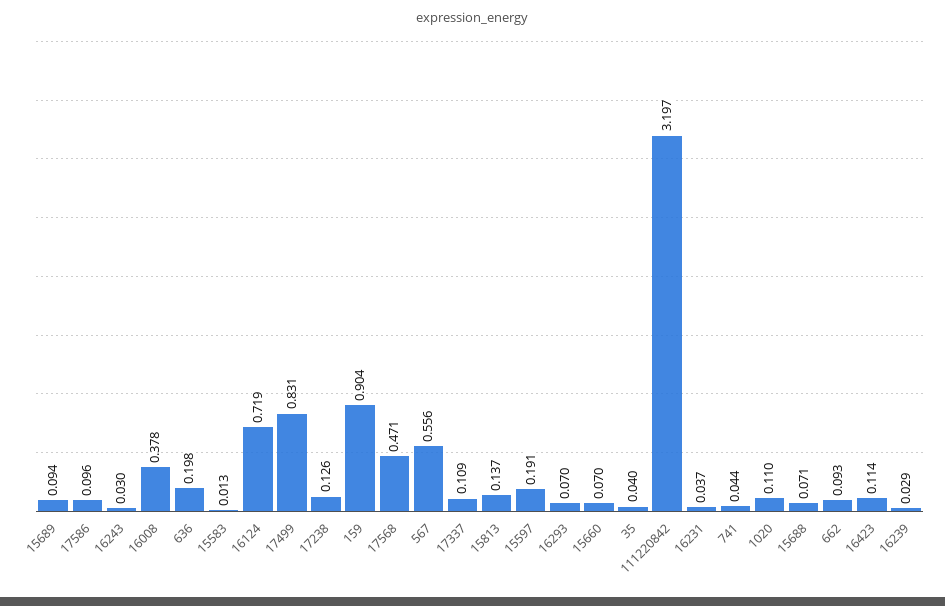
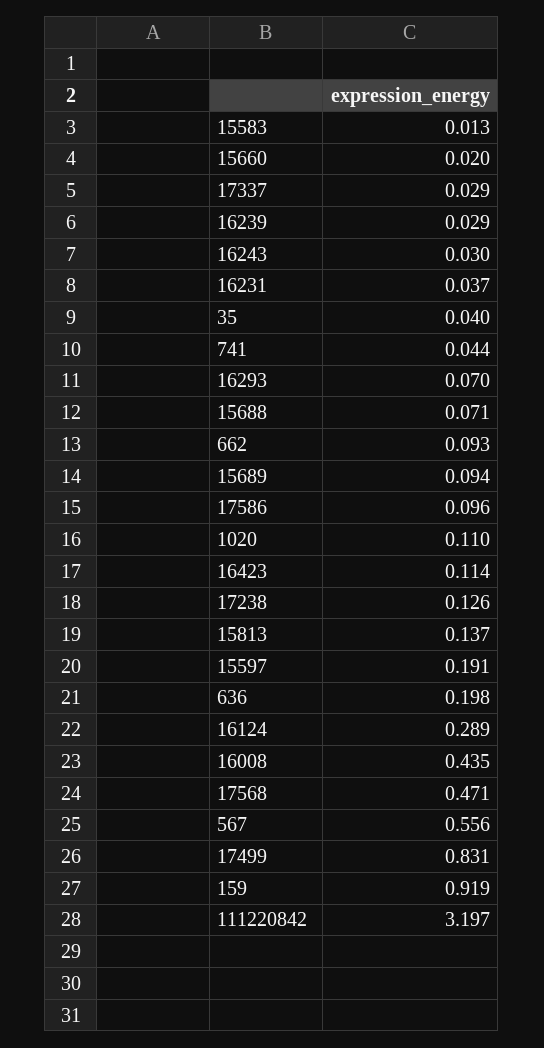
  {
    "15689": 0.094,
    "17586": 0.096,
    "16243": 0.03,
-   "16008": 0.378,
+   "16008": 0.435,
    "636": 0.198,
    "15583": 0.013,
-   "16124": 0.719,
+   "16124": 0.289,
    "17499": 0.831,
    "17238": 0.126,
-   "159": 0.904,
+   "159": 0.919,
    "17568": 0.471,
    "567": 0.556,
-   "17337": 0.109,
+   "17337": 0.029,
    "15813": 0.137,
    "15597": 0.191,
    "16293": 0.07,
-   "15660": 0.07,
+   "15660": 0.02,
    "35": 0.04,
    "111220842": 3.197,
    "16231": 0.037,
    "741": 0.044,
    "1020": 0.11,
    "15688": 0.071,
    "662": 0.093,
    "16423": 0.114,
    "16239": 0.029
  }

